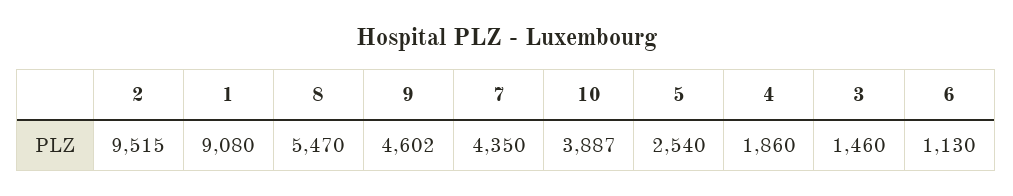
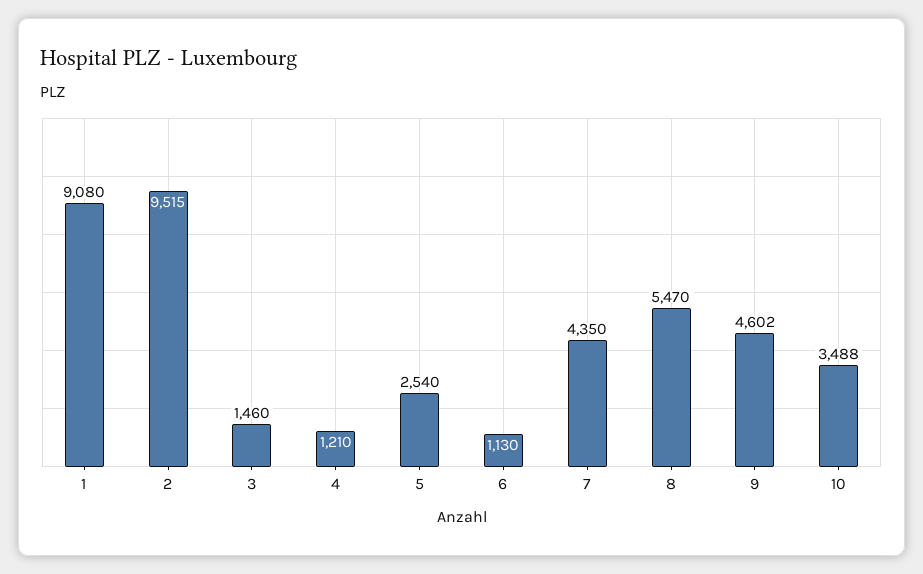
  {
    "2": 9515,
    "1": 9080,
    "8": 5470,
    "9": 4602,
    "7": 4350,
-   "10": 3887,
+   "10": 3488,
    "5": 2540,
-   "4": 1860,
+   "4": 1210,
    "3": 1460,
    "6": 1130
  }

